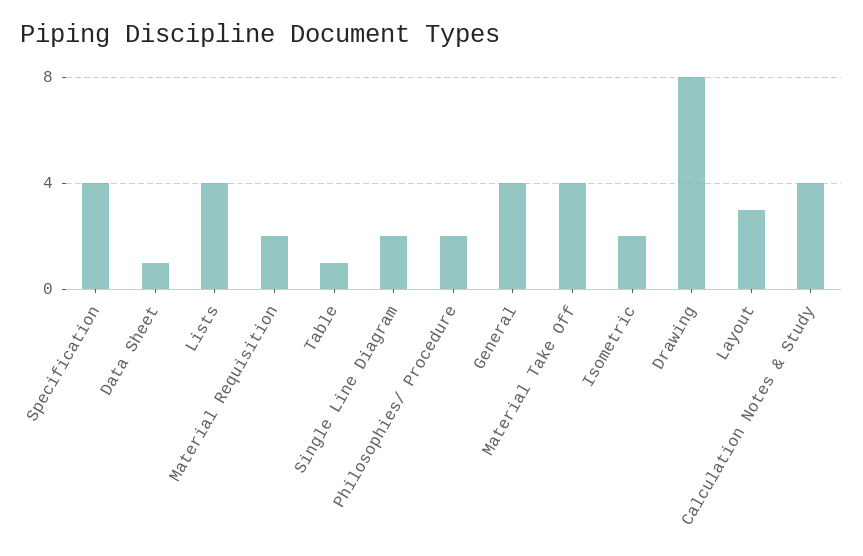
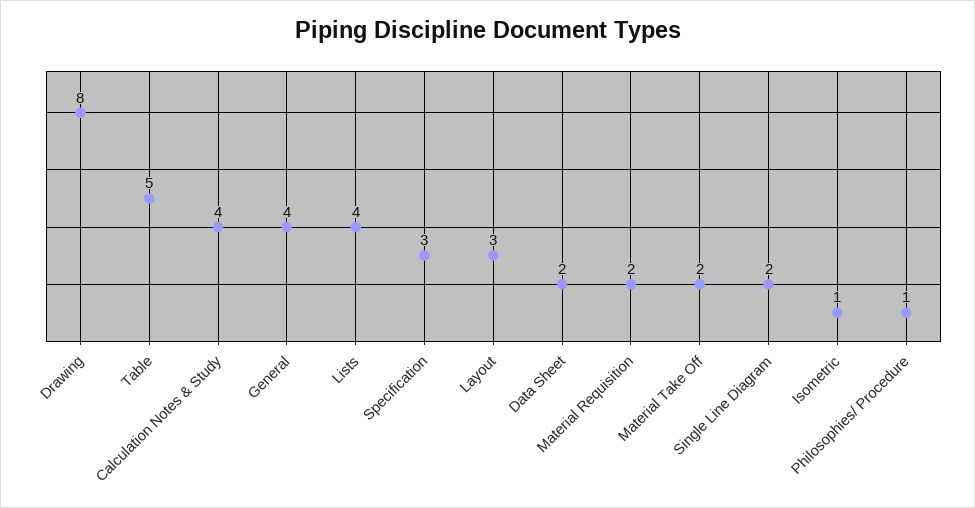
  {
-   "Specification": 4,
+   "Specification": 3,
-   "Data Sheet": 1,
+   "Data Sheet": 2,
    "Lists": 4,
    "Material Requisition": 2,
-   "Table": 1,
+   "Table": 5,
    "Single Line Diagram": 2,
-   "Philosophies/ Procedure": 2,
+   "Philosophies/ Procedure": 1,
    "General": 4,
-   "Material Take Off": 4,
+   "Material Take Off": 2,
-   "Isometric": 2,
+   "Isometric": 1,
    "Drawing": 8,
    "Layout": 3,
    "Calculation Notes & Study": 4
  }

